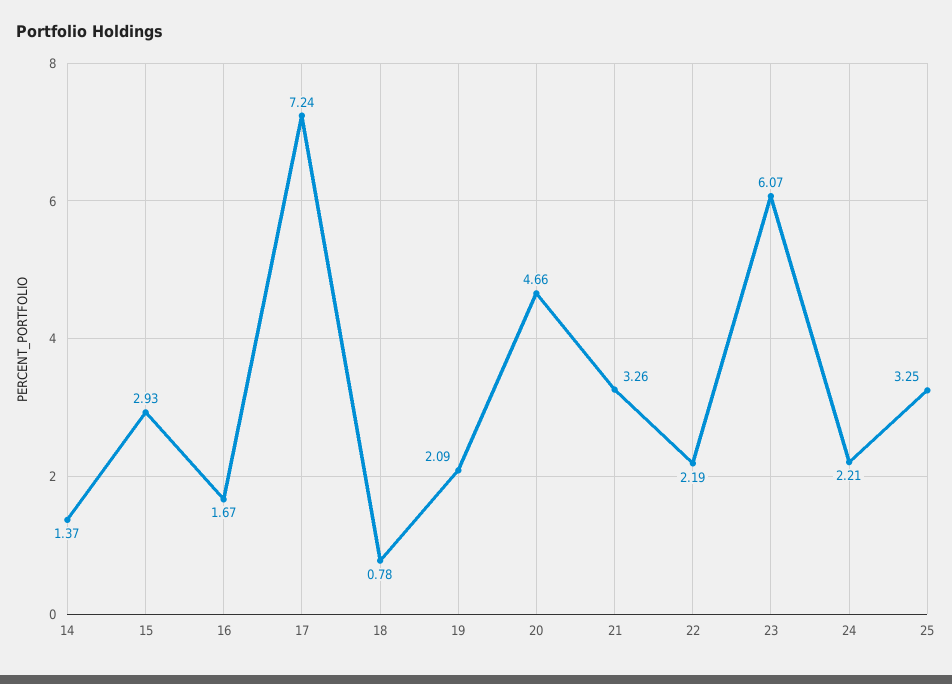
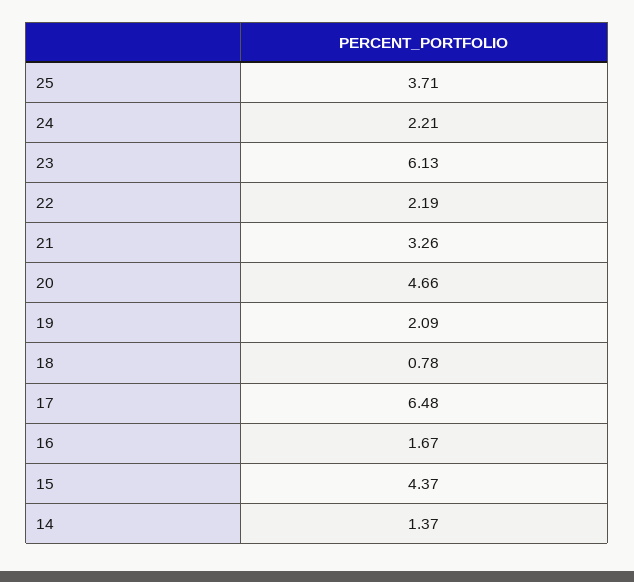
  {
    "14": 1.37,
-   "15": 2.93,
+   "15": 4.37,
    "16": 1.67,
-   "17": 7.24,
+   "17": 6.48,
    "18": 0.78,
    "19": 2.09,
    "20": 4.66,
    "21": 3.26,
    "22": 2.19,
-   "23": 6.07,
+   "23": 6.13,
    "24": 2.21,
-   "25": 3.25
+   "25": 3.71
  }

